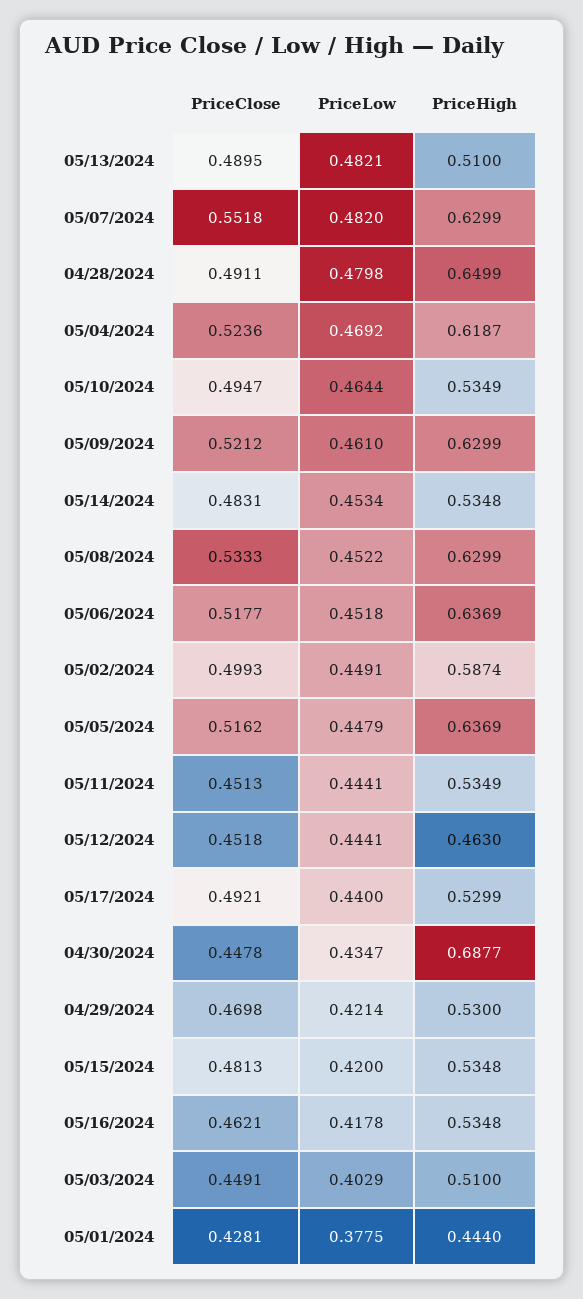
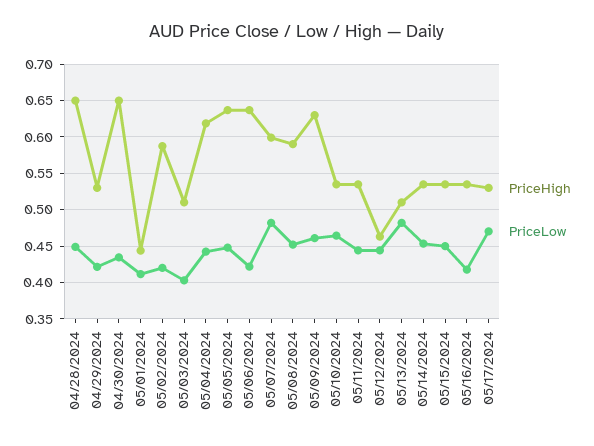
  {
-   "PriceClose": {
-     "05/13/2024": 0.4895,
-     "05/07/2024": 0.5518,
-     "04/28/2024": 0.4911,
-     "05/04/2024": 0.5236,
-     "05/10/2024": 0.4947,
-     "05/09/2024": 0.5212,
-     "05/14/2024": 0.4831,
-     "05/08/2024": 0.5333,
-     "05/06/2024": 0.5177,
-     "05/02/2024": 0.4993,
-     "05/05/2024": 0.5162,
-     "05/11/2024": 0.4513,
-     "05/12/2024": 0.4518,
-     "05/17/2024": 0.4921,
-     "04/30/2024": 0.4478,
-     "04/29/2024": 0.4698,
-     "05/15/2024": 0.4813,
-     "05/16/2024": 0.4621,
-     "05/03/2024": 0.4491,
-     "05/01/2024": 0.4281
-   },
    "PriceLow": {
      "05/13/2024": 0.4821,
      "05/07/2024": 0.482,
-     "04/28/2024": 0.4798,
+     "04/28/2024": 0.45,
-     "05/04/2024": 0.4692,
+     "05/04/2024": 0.44,
      "05/10/2024": 0.4644,
      "05/09/2024": 0.461,
      "05/14/2024": 0.4534,
      "05/08/2024": 0.4522,
-     "05/06/2024": 0.4518,
+     "05/06/2024": 0.42,
-     "05/02/2024": 0.4491,
+     "05/02/2024": 0.42,
      "05/05/2024": 0.4479,
      "05/11/2024": 0.4441,
      "05/12/2024": 0.4441,
-     "05/17/2024": 0.44,
+     "05/17/2024": 0.47,
      "04/30/2024": 0.4347,
      "04/29/2024": 0.4214,
-     "05/15/2024": 0.42,
+     "05/15/2024": 0.45,
      "05/16/2024": 0.4178,
      "05/03/2024": 0.4029,
-     "05/01/2024": 0.3775
+     "05/01/2024": 0.41
    },
    "PriceHigh": {
      "05/13/2024": 0.51,
-     "05/07/2024": 0.6299,
+     "05/07/2024": 0.6,
      "04/28/2024": 0.6499,
      "05/04/2024": 0.6187,
      "05/10/2024": 0.5349,
      "05/09/2024": 0.6299,
      "05/14/2024": 0.5348,
-     "05/08/2024": 0.6299,
+     "05/08/2024": 0.59,
      "05/06/2024": 0.6369,
      "05/02/2024": 0.5874,
      "05/05/2024": 0.6369,
      "05/11/2024": 0.5349,
      "05/12/2024": 0.463,
      "05/17/2024": 0.5299,
-     "04/30/2024": 0.6877,
+     "04/30/2024": 0.65,
      "04/29/2024": 0.53,
      "05/15/2024": 0.5348,
      "05/16/2024": 0.5348,
      "05/03/2024": 0.51,
      "05/01/2024": 0.444
    }
  }

